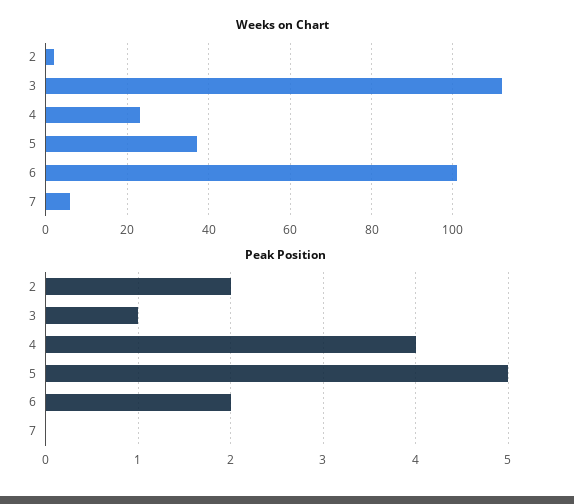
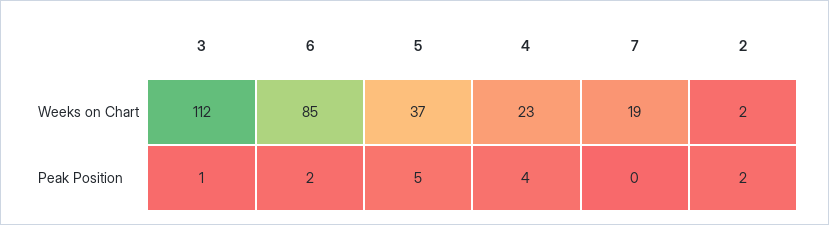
  {
    "Weeks on Chart": {
      "2": 2,
      "3": 112,
      "4": 23,
      "5": 37,
-     "6": 100,
+     "6": 85,
-     "7": 5
+     "7": 19
    },
    "Peak Position": {
      "2": 2,
      "3": 1,
      "4": 4,
      "5": 5,
      "6": 2,
      "7": 0
    }
  }

